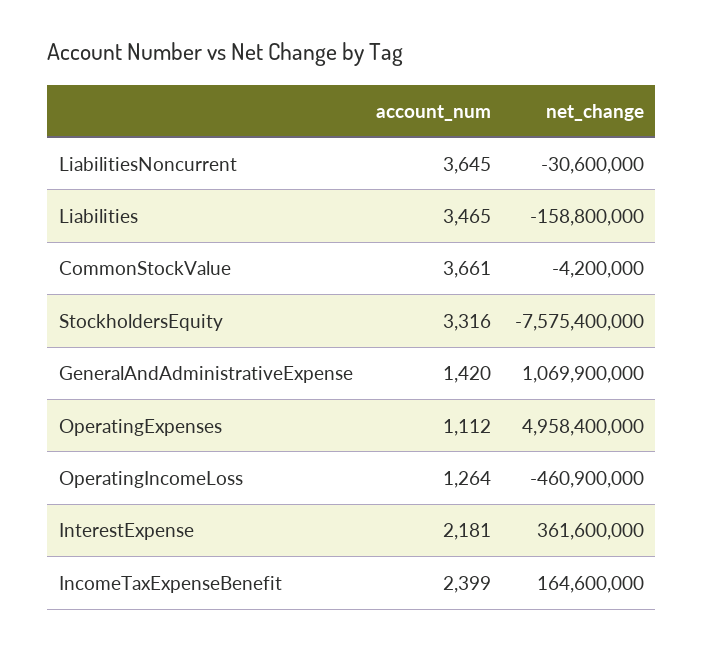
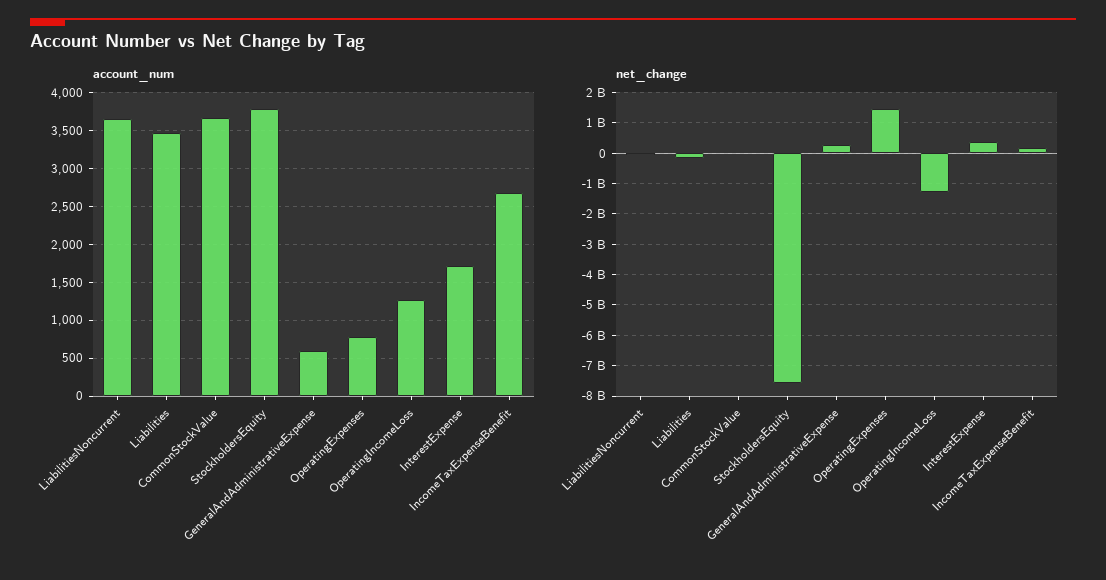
  {
    "account_num": {
      "LiabilitiesNoncurrent": 3645,
      "Liabilities": 3465,
      "CommonStockValue": 3661,
-     "StockholdersEquity": 3316,
+     "StockholdersEquity": 3800,
-     "GeneralAndAdministrativeExpense": 1420,
+     "GeneralAndAdministrativeExpense": 600,
-     "OperatingExpenses": 1112,
+     "OperatingExpenses": 800,
      "OperatingIncomeLoss": 1264,
-     "InterestExpense": 2181,
+     "InterestExpense": 1700,
-     "IncomeTaxExpenseBenefit": 2399
+     "IncomeTaxExpenseBenefit": 2700
    },
    "net_change": {
      "LiabilitiesNoncurrent": -30600000,
      "Liabilities": -158800000,
      "CommonStockValue": -4200000,
      "StockholdersEquity": -7575400000,
-     "GeneralAndAdministrativeExpense": 1069900000,
+     "GeneralAndAdministrativeExpense": 200000000,
-     "OperatingExpenses": 4958400000,
+     "OperatingExpenses": 1400000000,
-     "OperatingIncomeLoss": -460900000,
+     "OperatingIncomeLoss": -1200000000,
      "InterestExpense": 361600000,
      "IncomeTaxExpenseBenefit": 164600000
    }
  }

